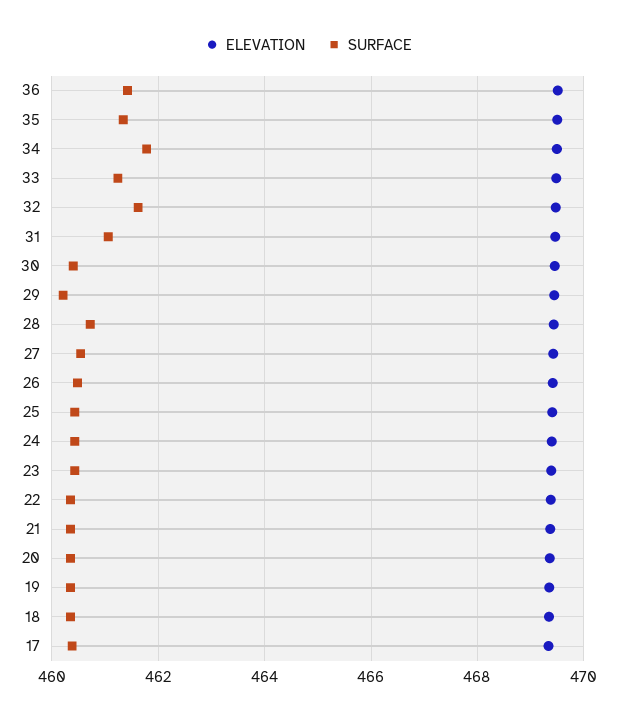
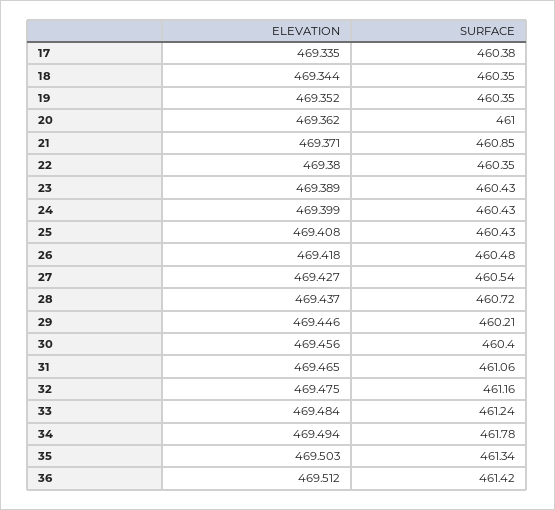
  {
    "ELEVATION": {
      "36": 469.512,
      "35": 469.503,
      "34": 469.494,
      "33": 469.484,
      "32": 469.475,
      "31": 469.465,
      "30": 469.456,
      "29": 469.446,
      "28": 469.437,
      "27": 469.427,
      "26": 469.418,
      "25": 469.408,
      "24": 469.399,
      "23": 469.389,
      "22": 469.38,
      "21": 469.371,
      "20": 469.362,
      "19": 469.352,
      "18": 469.344,
      "17": 469.335
    },
    "SURFACE": {
      "36": 461.42,
      "35": 461.34,
      "34": 461.78,
      "33": 461.24,
-     "32": 461.6,
+     "32": 461.16,
      "31": 461.06,
      "30": 460.4,
      "29": 460.21,
      "28": 460.72,
      "27": 460.54,
      "26": 460.48,
      "25": 460.43,
      "24": 460.43,
      "23": 460.43,
      "22": 460.35,
-     "21": 460.4,
+     "21": 460.85,
-     "20": 460.4,
+     "20": 461,
      "19": 460.35,
      "18": 460.35,
      "17": 460.38
    }
  }

